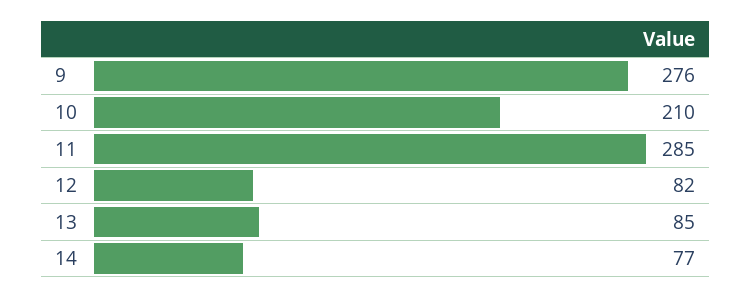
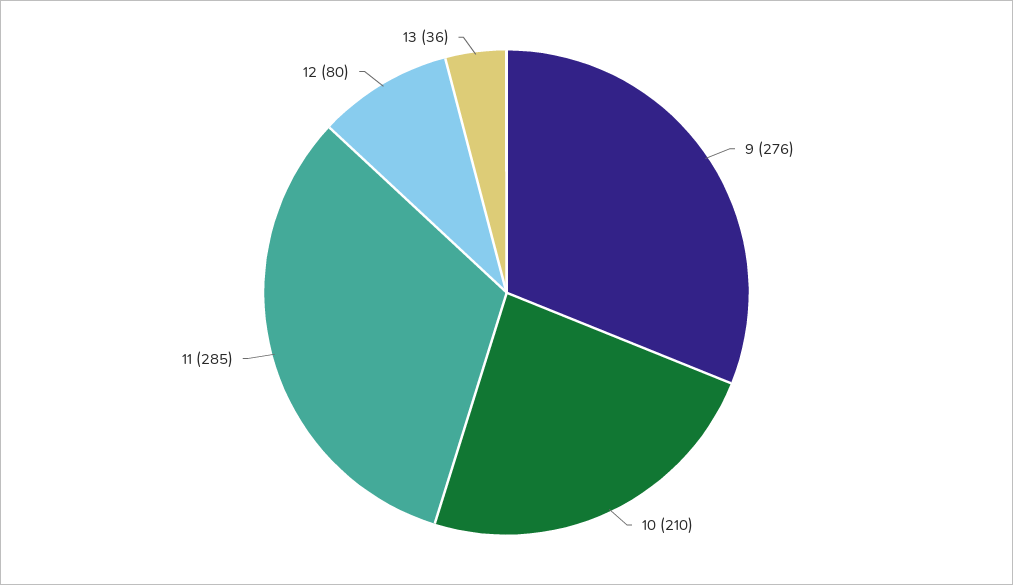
  {
    "9": 276,
    "10": 210,
    "11": 285,
-   "12": 82,
+   "12": 80,
-   "13": 85,
+   "13": 36
-   "14": 77
  }

